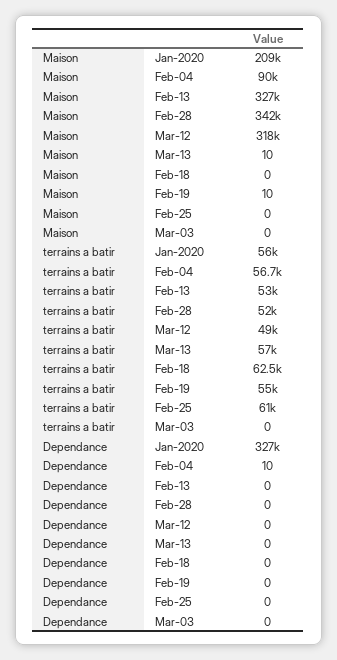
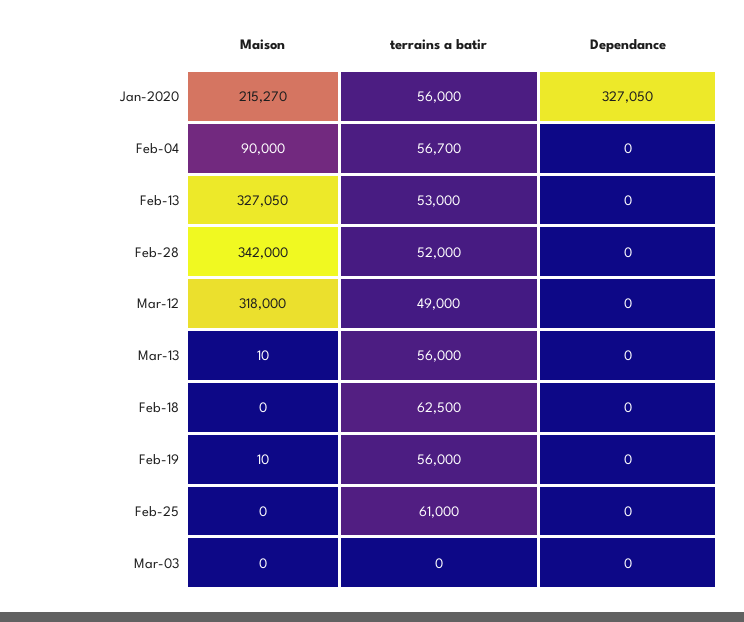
  {
    "Maison": {
-     "Jan-2020": 209000,
+     "Jan-2020": 215270,
      "Feb-04": 90000,
      "Feb-13": 327050,
      "Feb-28": 342000,
      "Mar-12": 318000,
      "Mar-13": 10,
      "Feb-18": 0,
      "Feb-19": 10,
      "Feb-25": 0,
      "Mar-03": 0
    },
    "terrains a batir": {
      "Jan-2020": 56000,
      "Feb-04": 56700,
      "Feb-13": 53000,
      "Feb-28": 52000,
      "Mar-12": 49000,
-     "Mar-13": 57000,
+     "Mar-13": 56000,
      "Feb-18": 62500,
-     "Feb-19": 55000,
+     "Feb-19": 56000,
      "Feb-25": 61000,
      "Mar-03": 0
    },
    "Dependance": {
      "Jan-2020": 327050,
-     "Feb-04": 10,
+     "Feb-04": 0,
      "Feb-13": 0,
      "Feb-28": 0,
      "Mar-12": 0,
      "Mar-13": 0,
      "Feb-18": 0,
      "Feb-19": 0,
      "Feb-25": 0,
      "Mar-03": 0
    }
  }

